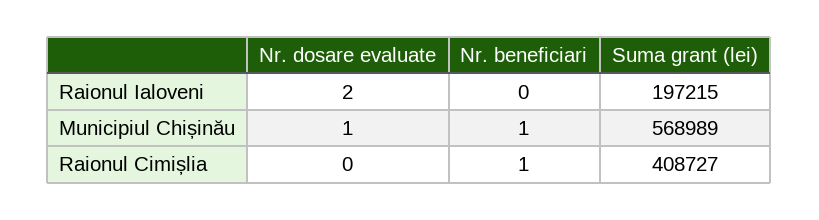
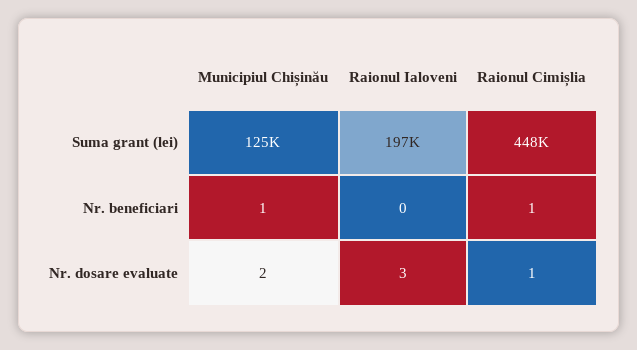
  {
    "Nr. dosare evaluate": {
-     "Raionul Ialoveni": 2,
+     "Raionul Ialoveni": 3,
-     "Municipiul Chișinău": 1,
+     "Municipiul Chișinău": 2,
-     "Raionul Cimișlia": 0
+     "Raionul Cimișlia": 1
    },
    "Nr. beneficiari": {
      "Raionul Ialoveni": 0,
      "Municipiul Chișinău": 1,
      "Raionul Cimișlia": 1
    },
    "Suma grant (lei)": {
      "Raionul Ialoveni": 197215,
-     "Municipiul Chișinău": 568989,
+     "Municipiul Chișinău": 125000,
-     "Raionul Cimișlia": 408727
+     "Raionul Cimișlia": 448000
    }
  }

